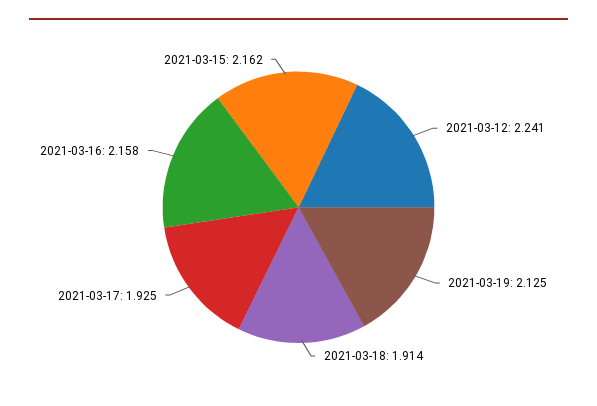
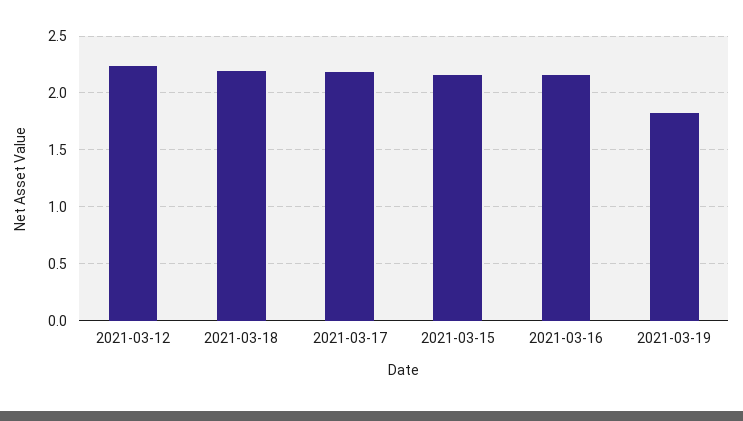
  {
    "2021-03-12": 2.241,
-   "2021-03-19": 2.125,
+   "2021-03-19": 1.8,
-   "2021-03-18": 1.914,
+   "2021-03-18": 2.2,
-   "2021-03-17": 1.925,
+   "2021-03-17": 2.2,
    "2021-03-16": 2.158,
    "2021-03-15": 2.162
  }

